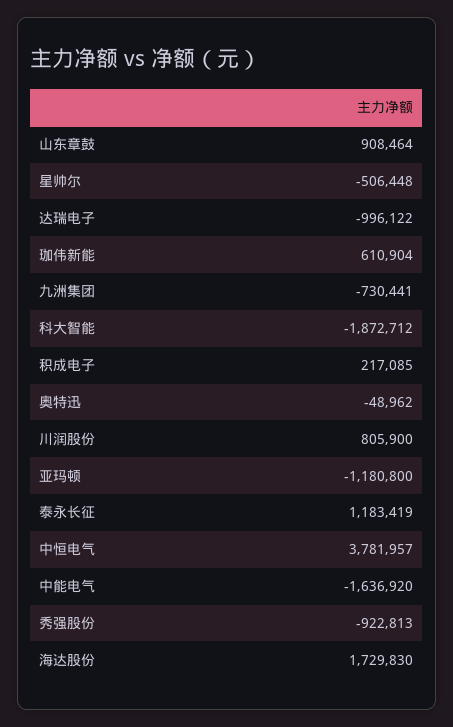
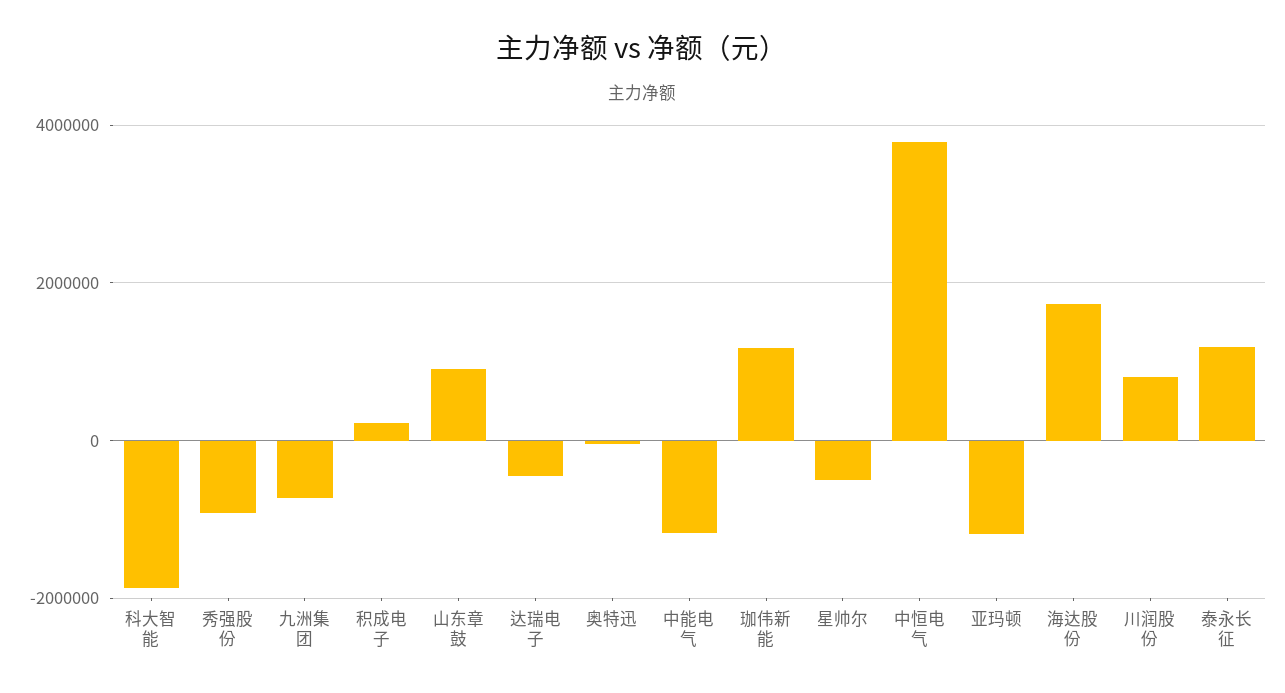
  {
    "山东章鼓": 908464,
    "星帅尔": -506448,
-   "达瑞电子": -996122,
+   "达瑞电子": -400000,
-   "珈伟新能": 610904,
+   "珈伟新能": 1200000,
    "九洲集团": -730441,
    "科大智能": -1872712,
    "积成电子": 217085,
    "奥特迅": -48962,
    "川润股份": 805900,
    "亚玛顿": -1180800,
    "泰永长征": 1183419,
    "中恒电气": 3781957,
-   "中能电气": -1636920,
+   "中能电气": -1200000,
    "秀强股份": -922813,
    "海达股份": 1729830
  }

